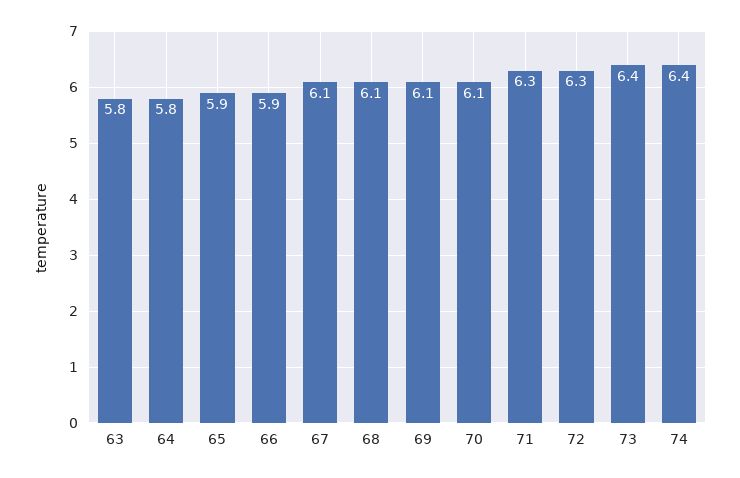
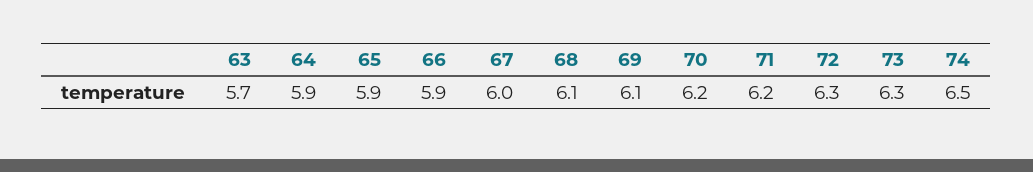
  {
-   "63": 5.8,
+   "63": 5.7,
-   "64": 5.8,
+   "64": 5.9,
    "65": 5.9,
    "66": 5.9,
-   "67": 6.1,
+   "67": 6,
    "68": 6.1,
    "69": 6.1,
-   "70": 6.1,
+   "70": 6.2,
-   "71": 6.3,
+   "71": 6.2,
    "72": 6.3,
-   "73": 6.4,
+   "73": 6.3,
-   "74": 6.4
+   "74": 6.5
  }

